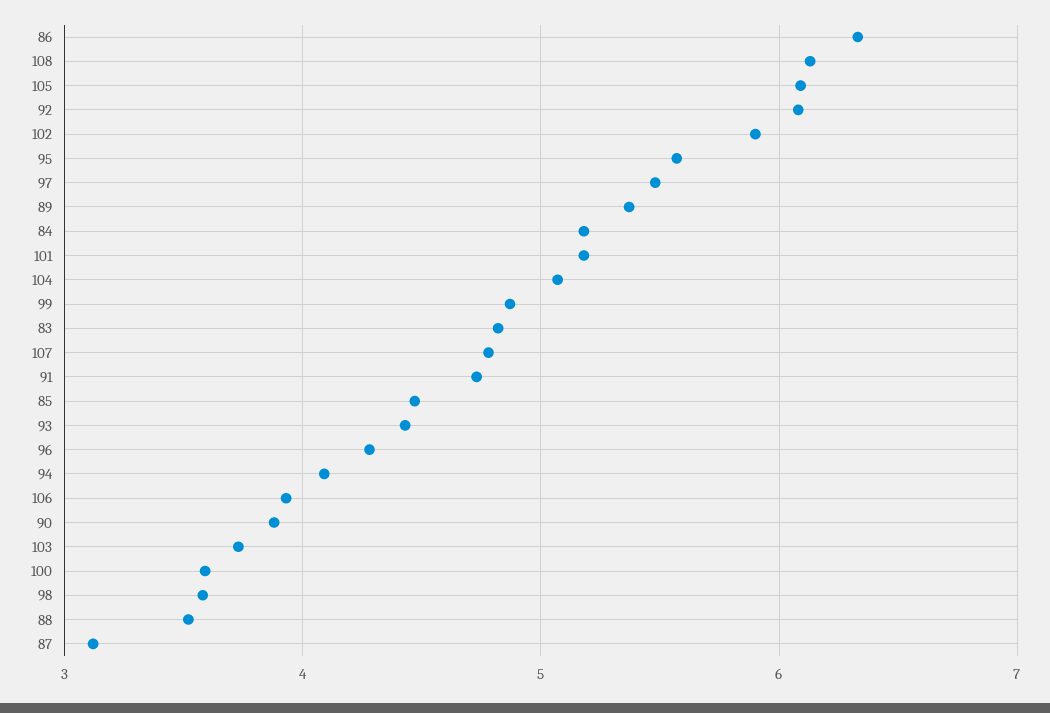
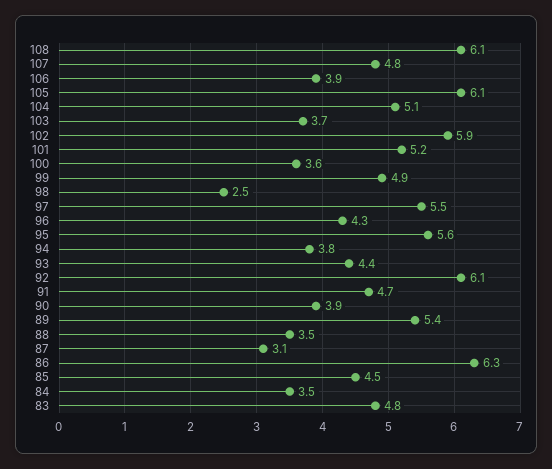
  {
    "86": 6.3,
    "108": 6.1,
    "105": 6.1,
    "92": 6.1,
    "102": 5.9,
    "95": 5.6,
    "97": 5.5,
    "89": 5.4,
-   "84": 5.2,
+   "84": 3.5,
    "101": 5.2,
    "104": 5.1,
    "99": 4.9,
    "83": 4.8,
    "107": 4.8,
    "91": 4.7,
    "85": 4.5,
    "93": 4.4,
    "96": 4.3,
-   "94": 4.1,
+   "94": 3.8,
    "106": 3.9,
    "90": 3.9,
    "103": 3.7,
    "100": 3.6,
-   "98": 3.6,
+   "98": 2.5,
    "88": 3.5,
    "87": 3.1
  }

